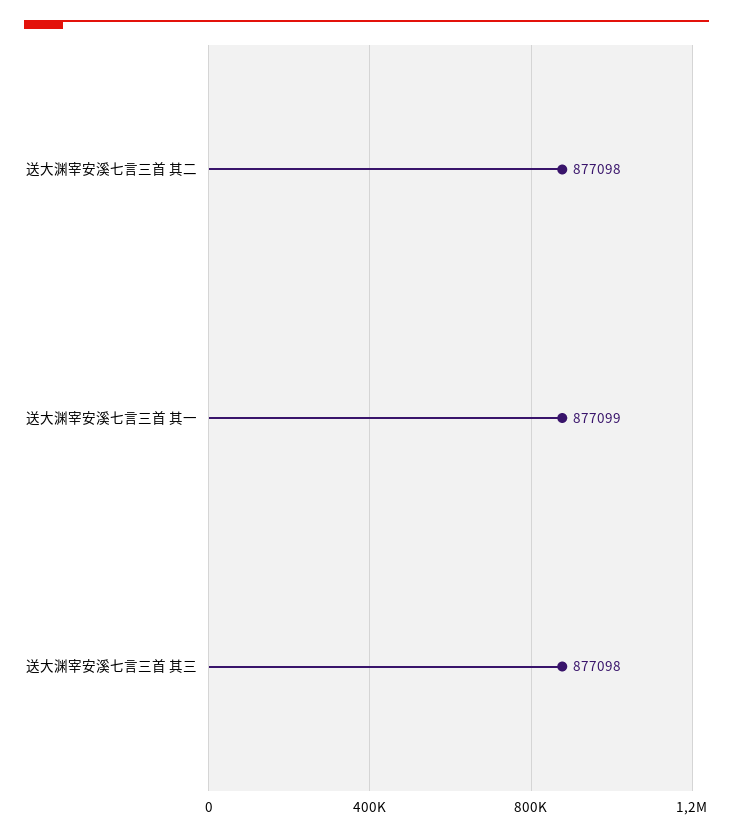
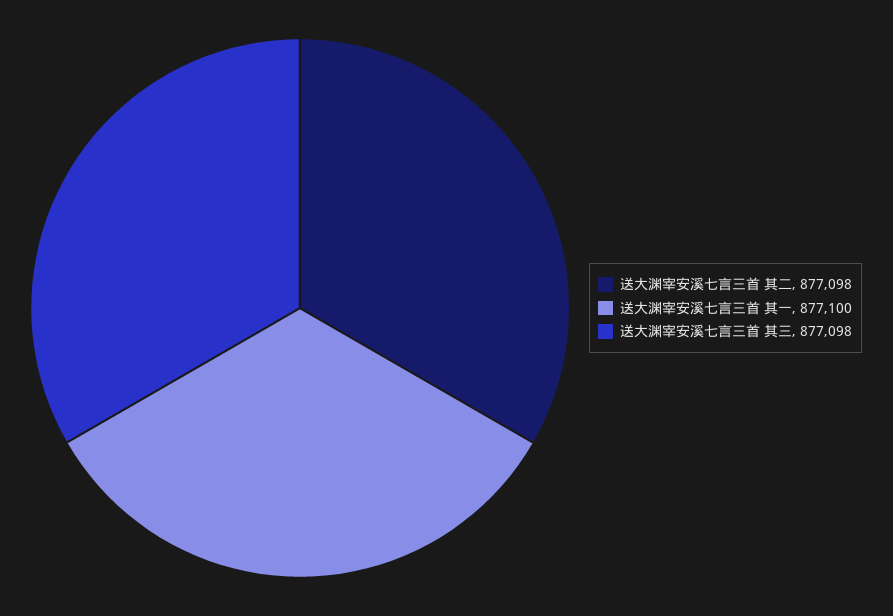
  {
    "送大渊宰安溪七言三首 其二": 877098,
-   "送大渊宰安溪七言三首 其一": 877099,
+   "送大渊宰安溪七言三首 其一": 877100,
    "送大渊宰安溪七言三首 其三": 877098
  }

